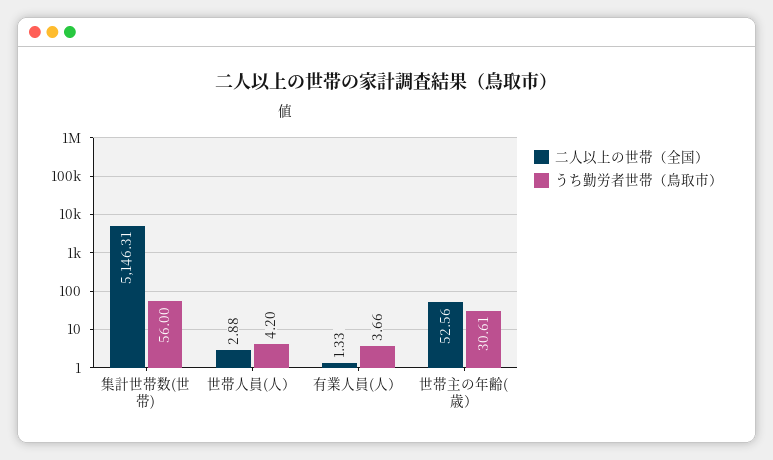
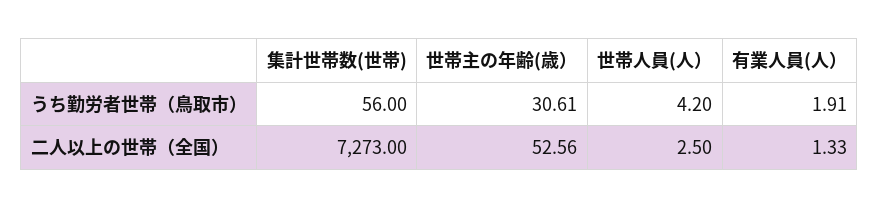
  {
    "二人以上の世帯（全国）": {
-     "集計世帯数(世帯)": 5146.31,
+     "集計世帯数(世帯)": 7273,
-     "世帯人員(人）": 2.88,
+     "世帯人員(人）": 2.5,
      "有業人員(人）": 1.33,
      "世帯主の年齢(歳）": 52.56
    },
    "うち勤労者世帯（鳥取市）": {
      "集計世帯数(世帯)": 56,
      "世帯人員(人）": 4.2,
-     "有業人員(人）": 3.66,
+     "有業人員(人）": 1.91,
      "世帯主の年齢(歳）": 30.61
    }
  }

